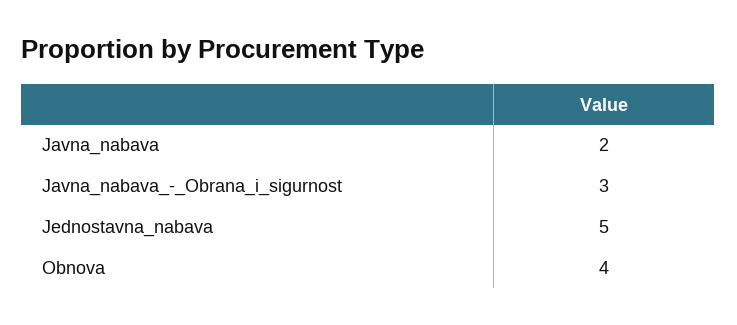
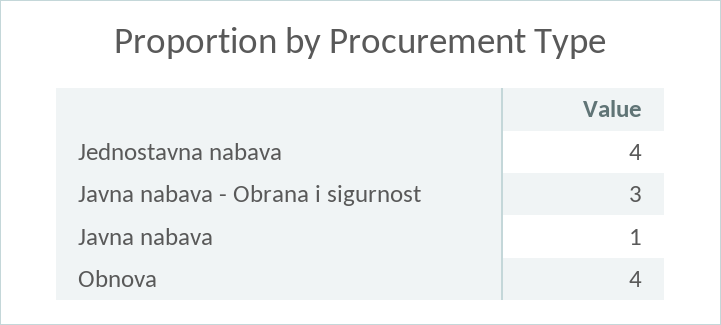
  {
-   "Javna_nabava": 2,
+   "Javna_nabava": 1,
    "Javna_nabava_-_Obrana_i_sigurnost": 3,
-   "Jednostavna_nabava": 5,
+   "Jednostavna_nabava": 4,
    "Obnova": 4
  }

